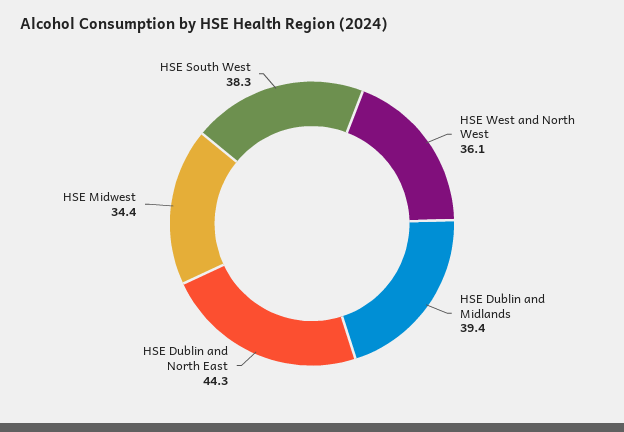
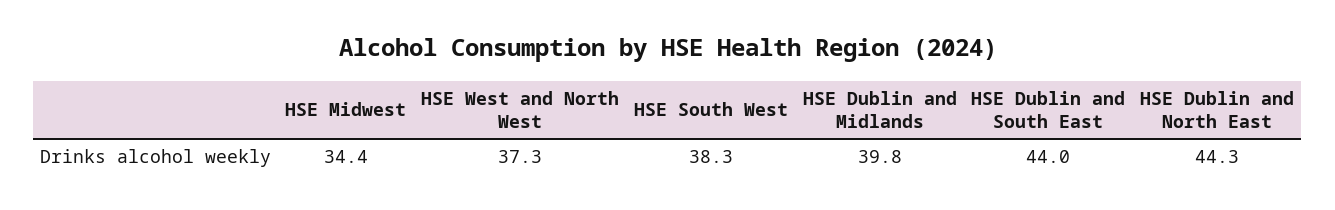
  {
-   "HSE West and North West": 36.1,
+   "HSE West and North West": 37.3,
-   "HSE Dublin and Midlands": 39.4,
+   "HSE Dublin and Midlands": 39.8,
    "HSE Dublin and North East": 44.3,
    "HSE Midwest": 34.4,
-   "HSE South West": 38.3
+   "HSE South West": 38.3,
+   "HSE Dublin and South East": 44
  }

